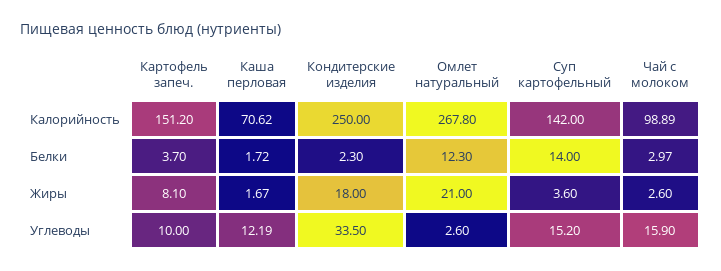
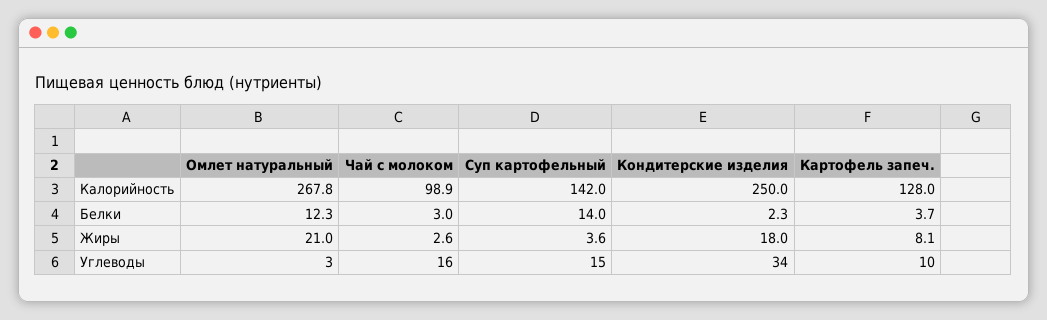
  {
    "Картофель запеч.": {
-     "Калорийность": 151.2,
+     "Калорийность": 128,
      "Белки": 3.7,
      "Жиры": 8.1,
      "Углеводы": 10
    },
-   "Каша перловая": {
-     "Калорийность": 70.62,
-     "Белки": 1.72,
-     "Жиры": 1.67,
-     "Углеводы": 12.19
-   },
    "Кондитерские изделия": {
      "Калорийность": 250,
      "Белки": 2.3,
      "Жиры": 18,
      "Углеводы": 33.5
    },
    "Омлет натуральный": {
      "Калорийность": 267.8,
      "Белки": 12.3,
      "Жиры": 21,
      "Углеводы": 2.6
    },
    "Суп картофельный": {
      "Калорийность": 142,
      "Белки": 14,
      "Жиры": 3.6,
      "Углеводы": 15.2
    },
    "Чай с молоком": {
      "Калорийность": 98.89,
      "Белки": 2.97,
      "Жиры": 2.6,
      "Углеводы": 15.9
    }
  }

